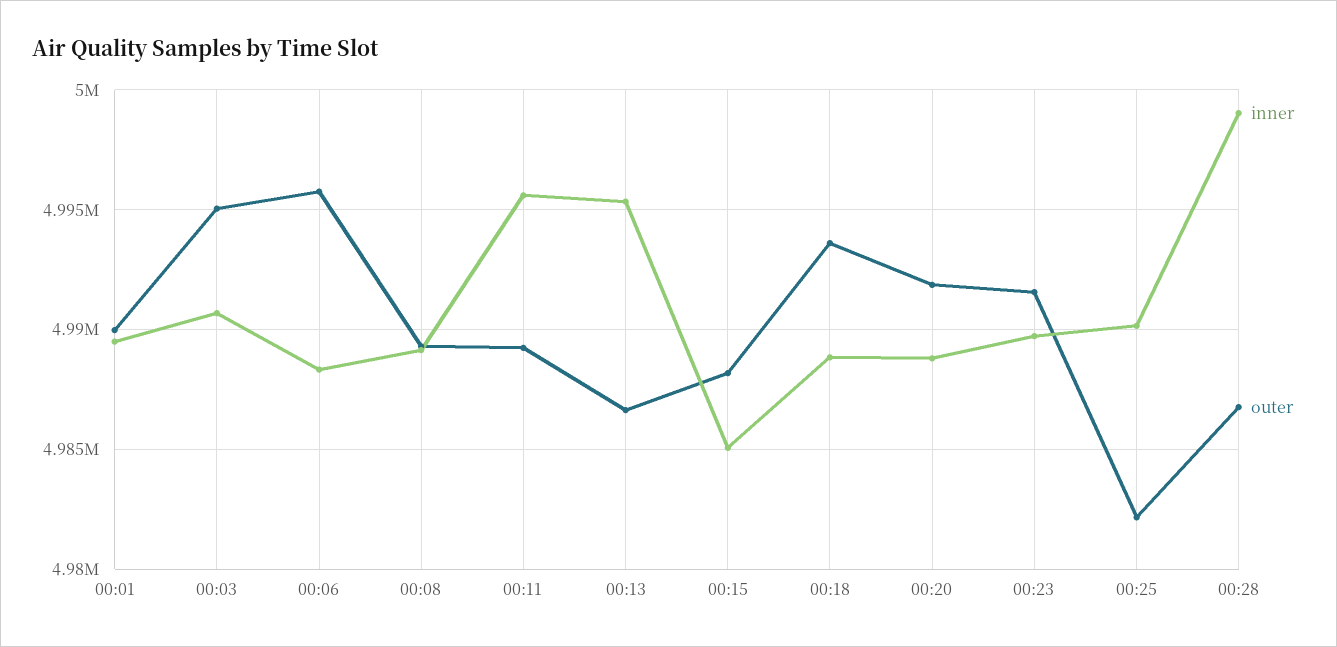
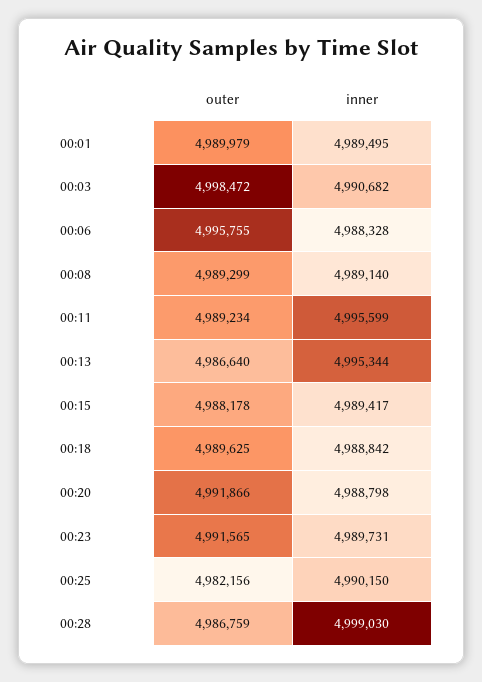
  {
    "inner": {
      "00:01": 4989495,
      "00:03": 4990682,
      "00:06": 4988328,
      "00:08": 4989140,
      "00:11": 4995599,
      "00:13": 4995344,
-     "00:15": 4985000,
+     "00:15": 4989417,
      "00:18": 4988842,
      "00:20": 4988798,
      "00:23": 4989731,
      "00:25": 4990150,
      "00:28": 4999030
    },
    "outer": {
      "00:01": 4989979,
-     "00:03": 4995000,
+     "00:03": 4998472,
      "00:06": 4995755,
      "00:08": 4989299,
      "00:11": 4989234,
      "00:13": 4986640,
      "00:15": 4988178,
-     "00:18": 4993500,
+     "00:18": 4989625,
      "00:20": 4991866,
      "00:23": 4991565,
      "00:25": 4982156,
      "00:28": 4986759
    }
  }

